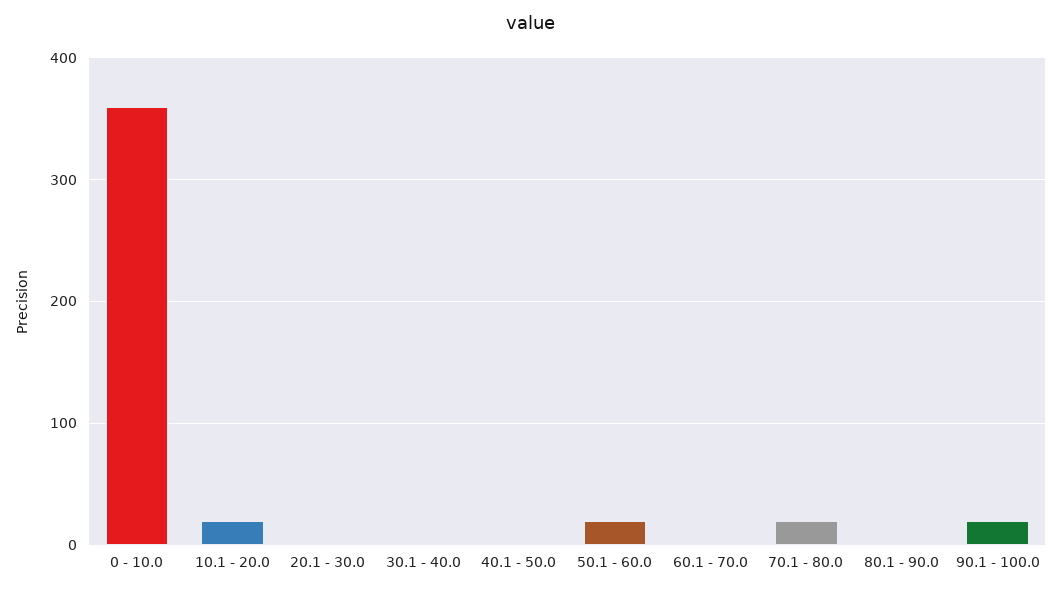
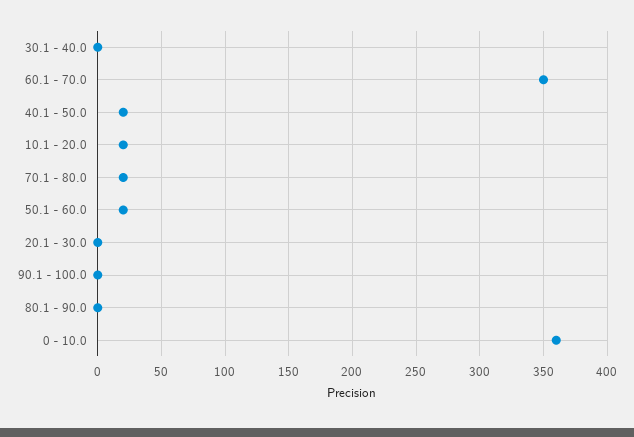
  {
    "0 - 10.0": 360,
    "10.1 - 20.0": 20,
    "20.1 - 30.0": 0,
    "30.1 - 40.0": 0,
-   "40.1 - 50.0": 0,
+   "40.1 - 50.0": 20,
    "50.1 - 60.0": 20,
-   "60.1 - 70.0": 0,
+   "60.1 - 70.0": 350,
    "70.1 - 80.0": 20,
    "80.1 - 90.0": 0,
-   "90.1 - 100.0": 20
+   "90.1 - 100.0": 0
  }

